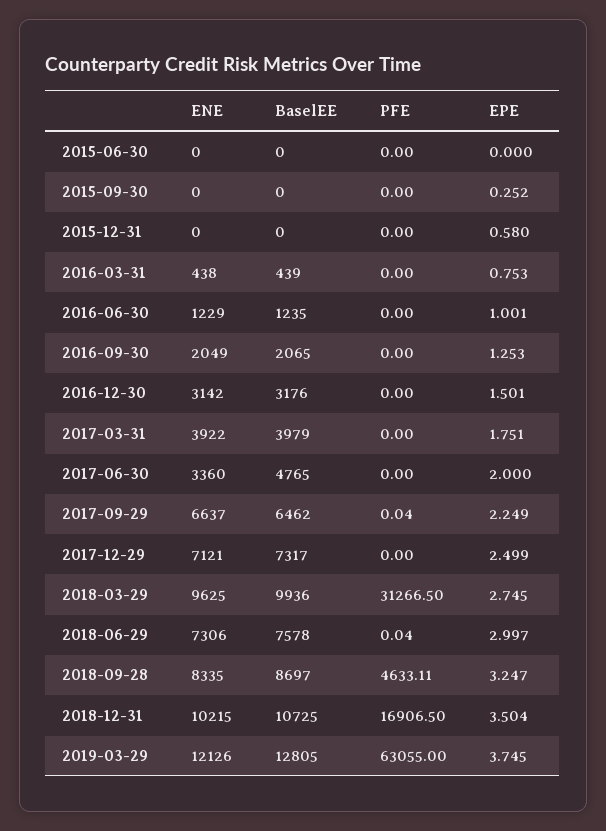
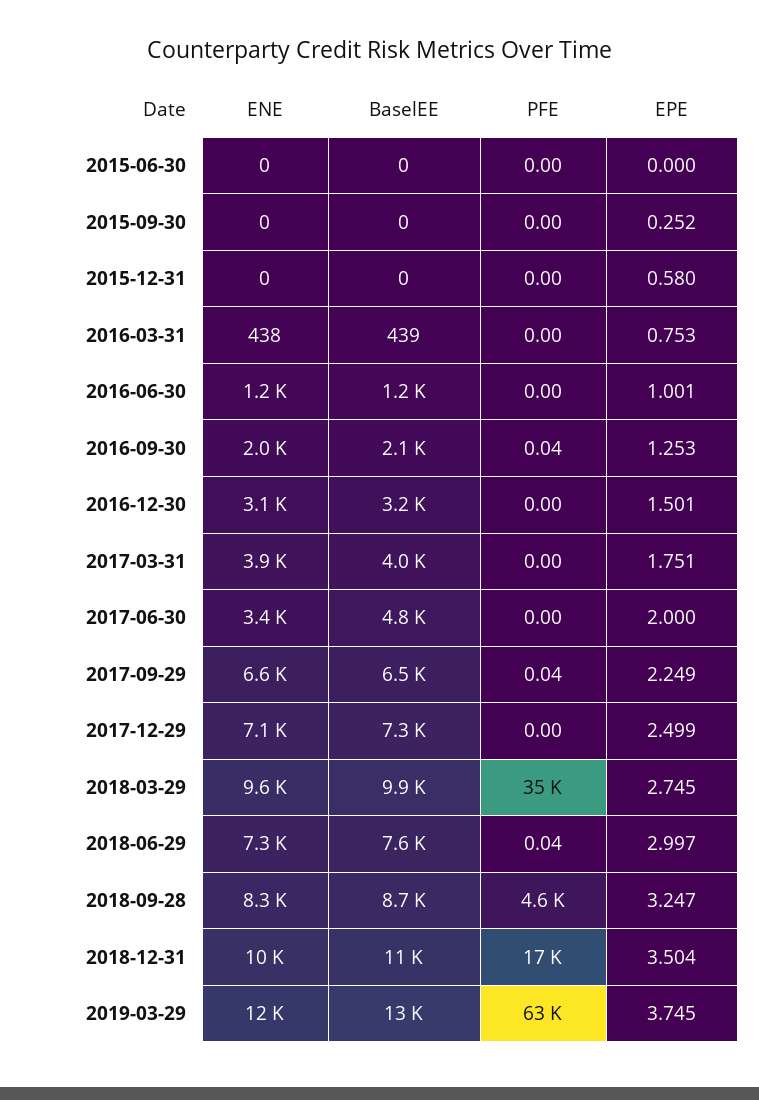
  {
    "ENE": {
      "2015-06-30": 0,
      "2015-09-30": 0,
      "2015-12-31": 0,
      "2016-03-31": 438,
      "2016-06-30": 1229,
      "2016-09-30": 2049,
      "2016-12-30": 3142,
      "2017-03-31": 3922,
      "2017-06-30": 3360,
      "2017-09-29": 6637,
      "2017-12-29": 7121,
      "2018-03-29": 9625,
      "2018-06-29": 7306,
      "2018-09-28": 8335,
      "2018-12-31": 10215,
      "2019-03-29": 12126
    },
    "BaselEE": {
      "2015-06-30": 0,
      "2015-09-30": 0,
      "2015-12-31": 0,
      "2016-03-31": 439,
      "2016-06-30": 1235,
      "2016-09-30": 2065,
      "2016-12-30": 3176,
      "2017-03-31": 3979,
      "2017-06-30": 4765,
      "2017-09-29": 6462,
      "2017-12-29": 7317,
      "2018-03-29": 9936,
      "2018-06-29": 7578,
      "2018-09-28": 8697,
      "2018-12-31": 10725,
      "2019-03-29": 12805
    },
    "PFE": {
      "2015-06-30": 0,
      "2015-09-30": 0,
      "2015-12-31": 0,
      "2016-03-31": 0,
      "2016-06-30": 0,
-     "2016-09-30": 0,
+     "2016-09-30": 0.04,
      "2016-12-30": 0,
      "2017-03-31": 0,
      "2017-06-30": 0,
      "2017-09-29": 0.04,
      "2017-12-29": 0,
-     "2018-03-29": 31266.5,
+     "2018-03-29": 35000,
      "2018-06-29": 0.04,
      "2018-09-28": 4633.11,
      "2018-12-31": 16906.5,
      "2019-03-29": 63055
    },
    "EPE": {
      "2015-06-30": 0,
      "2015-09-30": 0.252,
      "2015-12-31": 0.58,
      "2016-03-31": 0.753,
      "2016-06-30": 1.001,
      "2016-09-30": 1.253,
      "2016-12-30": 1.501,
      "2017-03-31": 1.751,
      "2017-06-30": 2,
      "2017-09-29": 2.249,
      "2017-12-29": 2.499,
      "2018-03-29": 2.745,
      "2018-06-29": 2.997,
      "2018-09-28": 3.247,
      "2018-12-31": 3.504,
      "2019-03-29": 3.745
    }
  }

